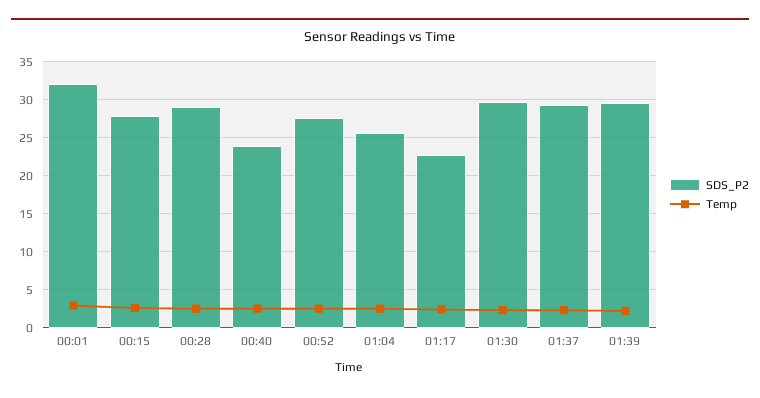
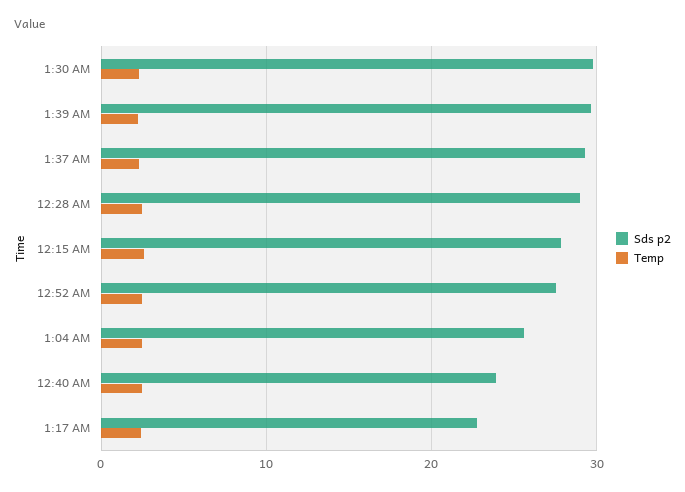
  {
    "SDS_P2": {
-     "00:01": 32,
      "00:15": 28,
      "00:28": 29,
      "00:40": 24,
      "00:52": 28,
      "01:04": 26,
      "01:17": 23,
      "01:30": 30,
      "01:37": 29,
      "01:39": 30
    },
    "Temp": {
-     "00:01": 3,
      "00:15": 3,
      "00:28": 3,
      "00:40": 3,
      "00:52": 3,
      "01:04": 3,
      "01:17": 2,
      "01:30": 2,
      "01:37": 2,
      "01:39": 2
    }
  }

